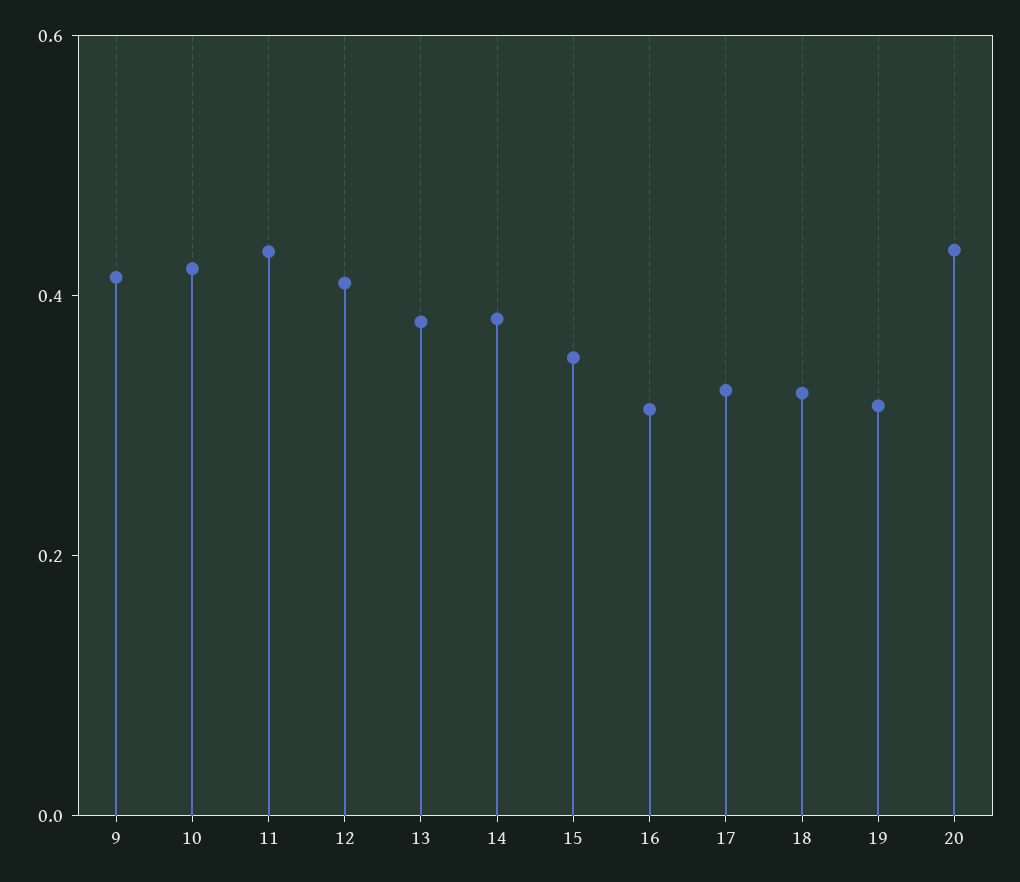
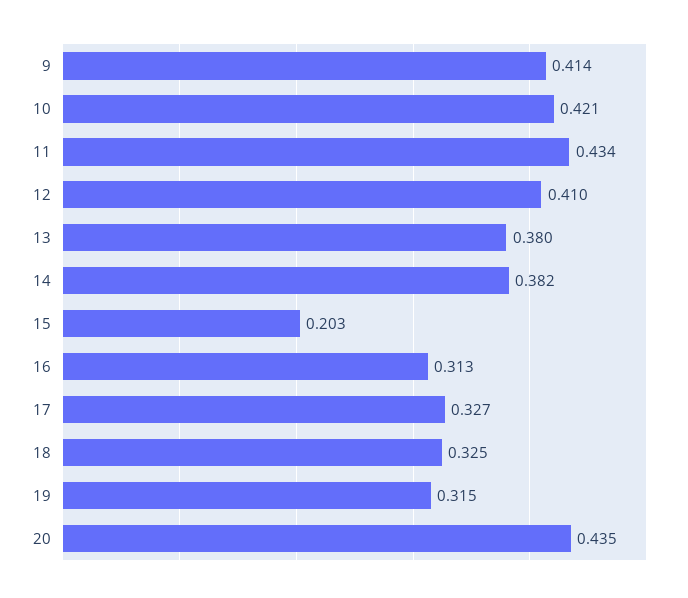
  {
    "9": 0.414,
    "10": 0.421,
    "11": 0.434,
    "12": 0.41,
    "13": 0.38,
    "14": 0.382,
-   "15": 0.35,
+   "15": 0.203,
    "16": 0.313,
    "17": 0.327,
    "18": 0.325,
    "19": 0.315,
    "20": 0.435
  }

